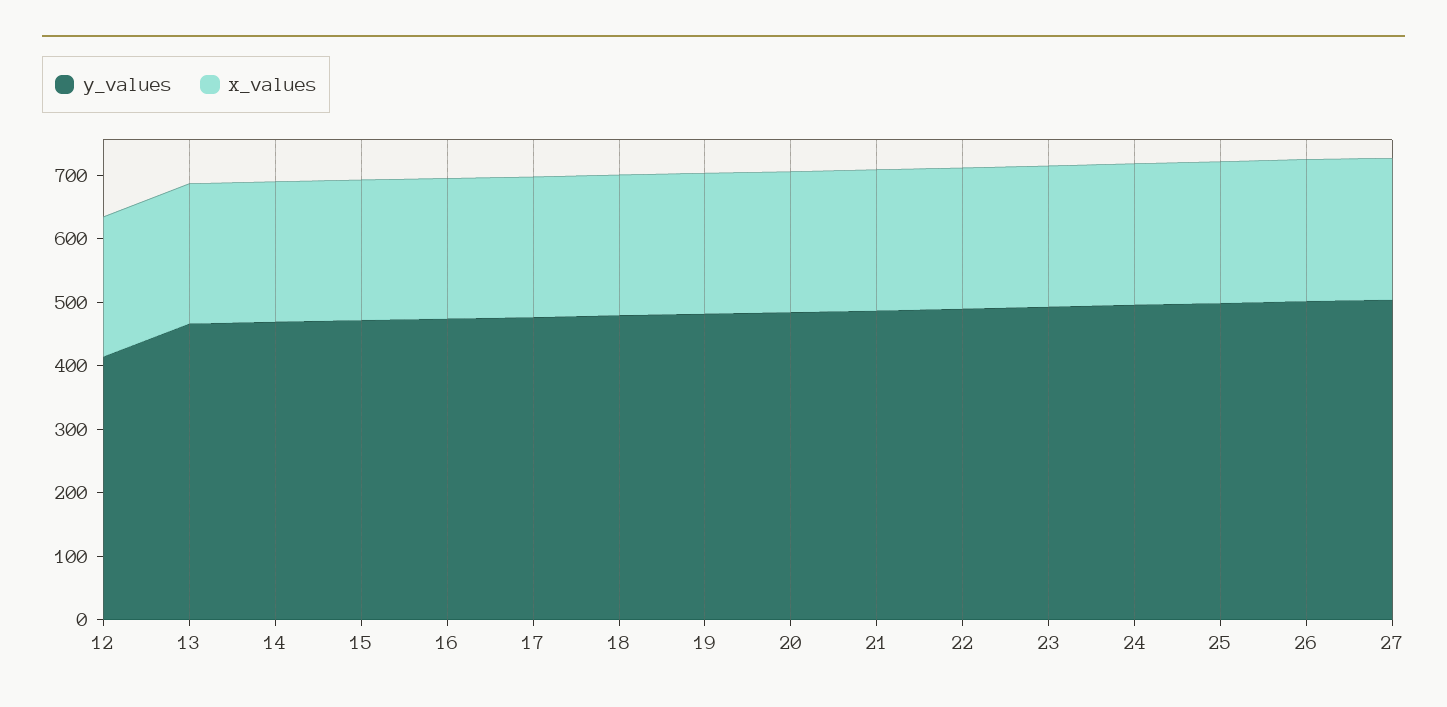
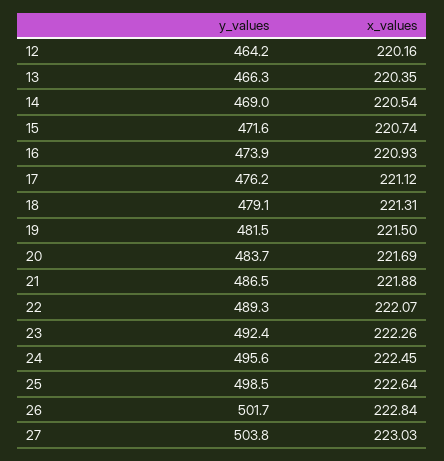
  {
    "y_values": {
-     "12": 420,
+     "12": 464.2,
      "13": 466.3,
      "14": 469,
      "15": 471.6,
      "16": 473.9,
      "17": 476.2,
      "18": 479.1,
      "19": 481.5,
      "20": 483.7,
      "21": 486.5,
      "22": 489.3,
      "23": 492.4,
      "24": 495.6,
      "25": 498.5,
      "26": 501.7,
      "27": 503.8
    },
    "x_values": {
      "12": 220.16,
      "13": 220.35,
      "14": 220.54,
      "15": 220.74,
      "16": 220.93,
      "17": 221.12,
      "18": 221.31,
      "19": 221.5,
      "20": 221.69,
      "21": 221.88,
      "22": 222.07,
      "23": 222.26,
      "24": 222.45,
      "25": 222.64,
      "26": 222.84,
      "27": 223.03
    }
  }

